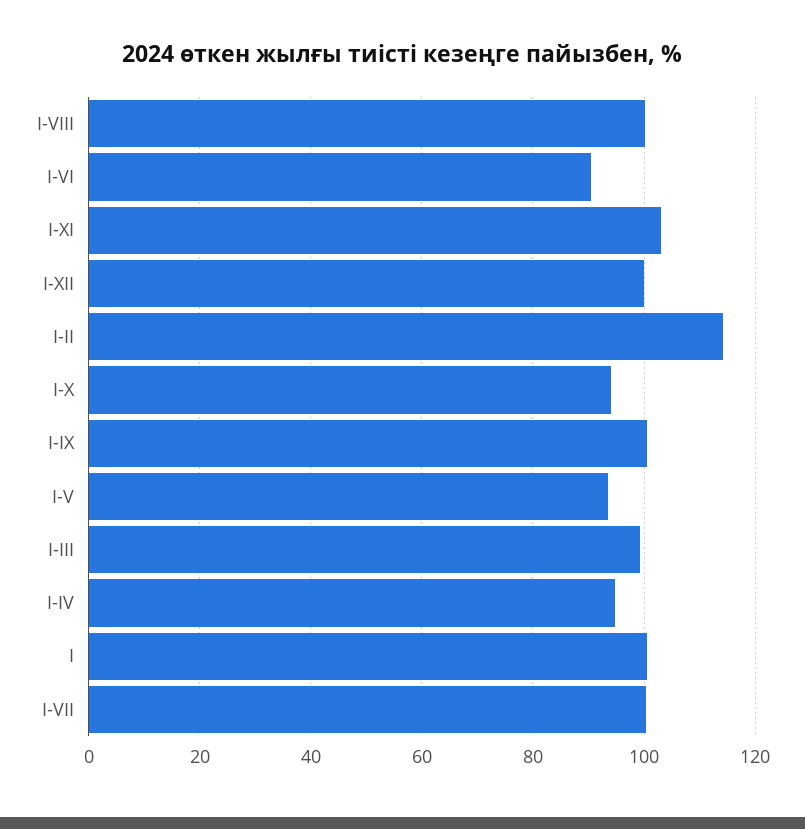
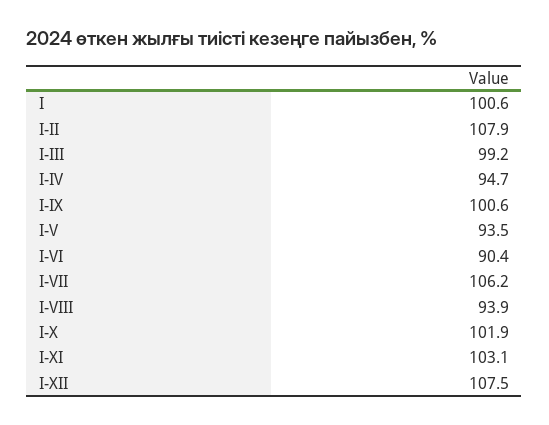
  {
-   "I-VIII": 100,
+   "I-VIII": 93.9,
    "I-VI": 90.4,
    "I-XI": 103.1,
-   "I-XII": 100,
+   "I-XII": 107.5,
-   "I-II": 114,
+   "I-II": 107.9,
-   "I-X": 94,
+   "I-X": 101.9,
    "I-IX": 100.6,
    "I-V": 93.5,
    "I-III": 99.2,
    "I-IV": 94.7,
    "I": 100.6,
-   "I-VII": 100
+   "I-VII": 106.2
  }

